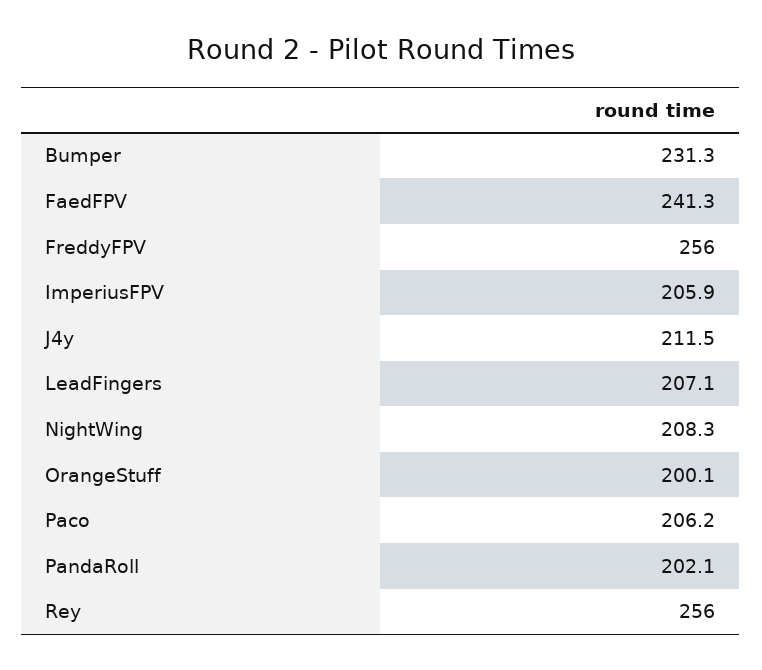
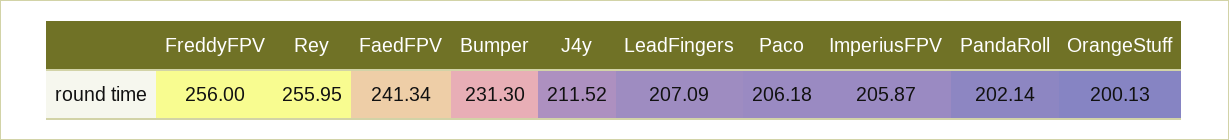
  {
    "Bumper": 231.3,
    "FaedFPV": 241.34,
    "FreddyFPV": 256,
    "ImperiusFPV": 205.87,
    "J4y": 211.52,
    "LeadFingers": 207.09,
-   "NightWing": 208.3,
    "OrangeStuff": 200.13,
    "Paco": 206.18,
    "PandaRoll": 202.14,
    "Rey": 255.95
  }

